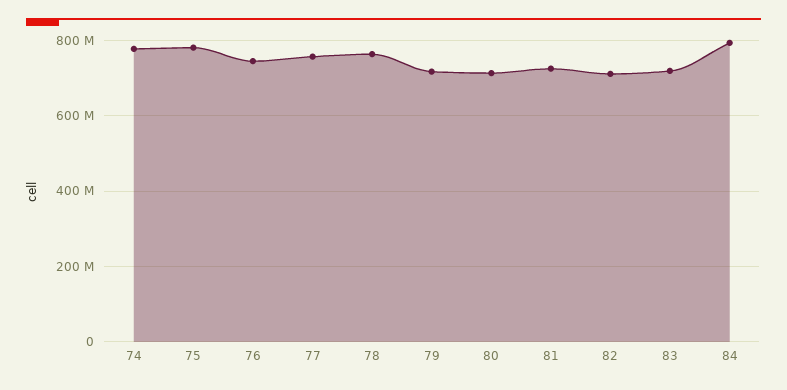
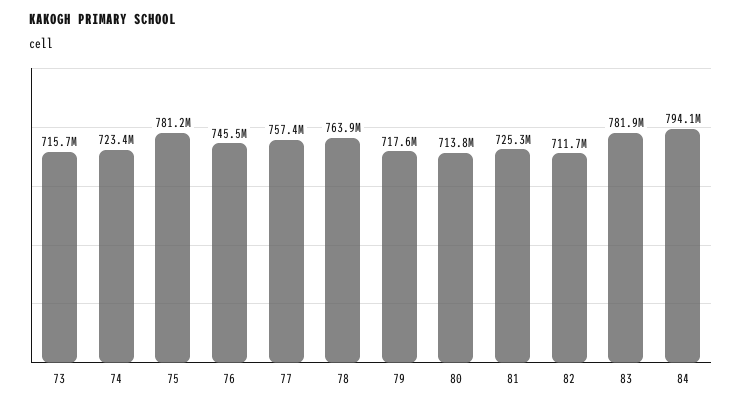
  {
-   "74": 780000000,
+   "74": 723400000,
    "75": 781200000,
    "76": 745500000,
    "77": 757400000,
    "78": 763900000,
    "79": 717600000,
    "80": 713800000,
    "81": 725300000,
    "82": 711700000,
-   "83": 720000000,
+   "83": 781900000,
-   "84": 794100000
+   "84": 794100000,
+   "73": 715700000
  }

